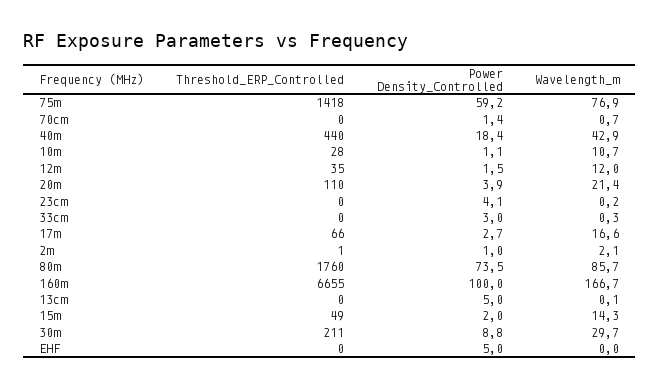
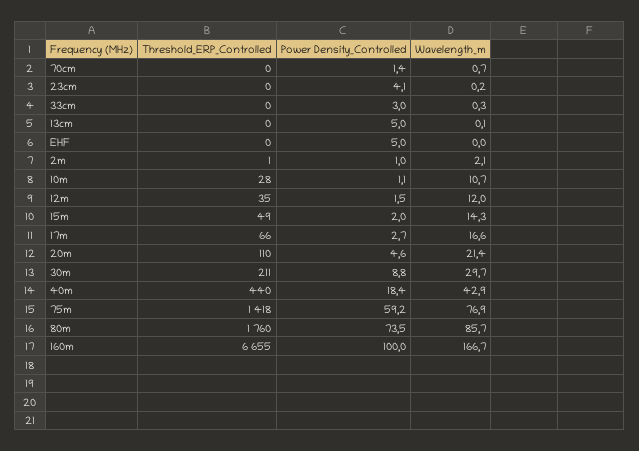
  {
    "Threshold_ERP_Controlled": {
      "75m": 1418,
      "70cm": 0,
      "40m": 440,
      "10m": 28,
      "12m": 35,
      "20m": 110,
      "23cm": 0,
      "33cm": 0,
      "17m": 66,
      "2m": 1,
      "80m": 1760,
      "160m": 6655,
      "13cm": 0,
      "15m": 49,
      "30m": 211,
      "EHF": 0
    },
    "Power Density_Controlled": {
      "75m": 59.2,
      "70cm": 1.4,
      "40m": 18.4,
      "10m": 1.1,
      "12m": 1.5,
-     "20m": 3.9,
+     "20m": 4.6,
      "23cm": 4.1,
      "33cm": 3,
      "17m": 2.7,
      "2m": 1,
      "80m": 73.5,
      "160m": 100,
      "13cm": 5,
      "15m": 2,
      "30m": 8.8,
      "EHF": 5
    },
    "Wavelength_m": {
      "75m": 76.9,
      "70cm": 0.7,
      "40m": 42.9,
      "10m": 10.7,
      "12m": 12,
      "20m": 21.4,
      "23cm": 0.2,
      "33cm": 0.3,
      "17m": 16.6,
      "2m": 2.1,
      "80m": 85.7,
      "160m": 166.7,
      "13cm": 0.1,
      "15m": 14.3,
      "30m": 29.7,
      "EHF": 0
    }
  }

